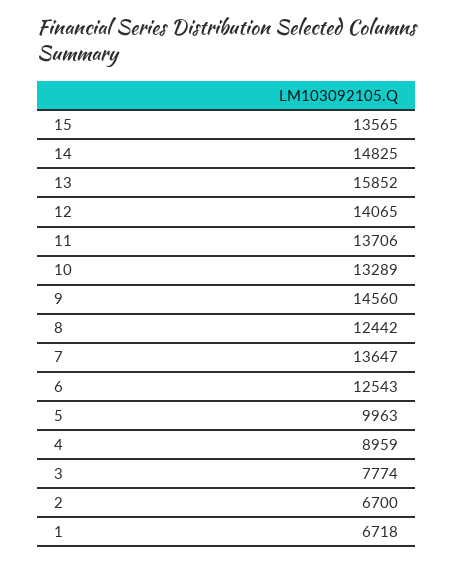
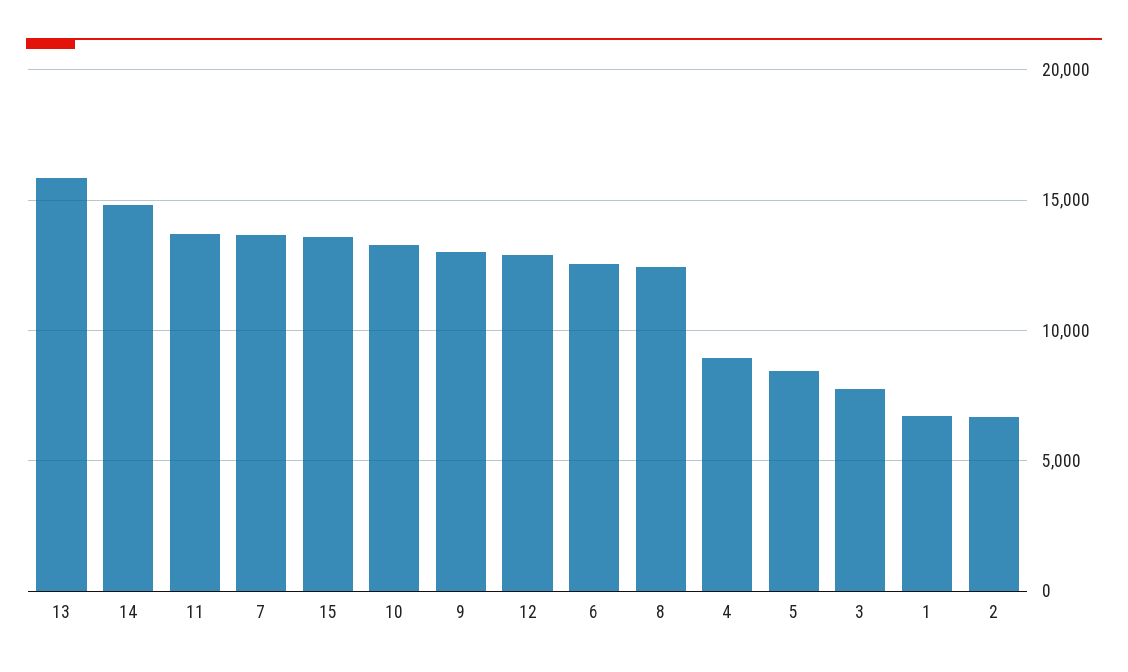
  {
    "15": 13565,
    "14": 14825,
    "13": 15852,
-   "12": 14065,
+   "12": 13000,
    "11": 13706,
    "10": 13289,
-   "9": 14560,
+   "9": 13000,
    "8": 12442,
    "7": 13647,
    "6": 12543,
-   "5": 9963,
+   "5": 8500,
    "4": 8959,
    "3": 7774,
    "2": 6700,
    "1": 6718
  }

